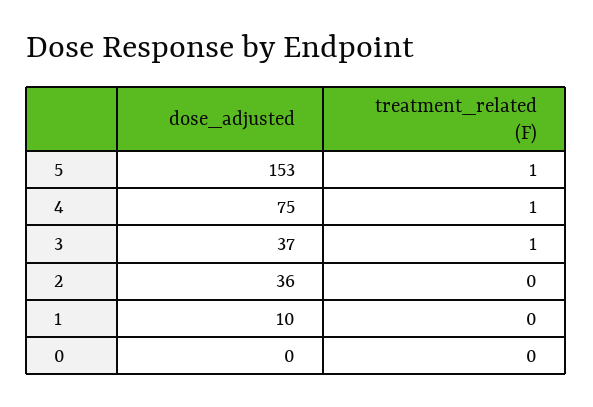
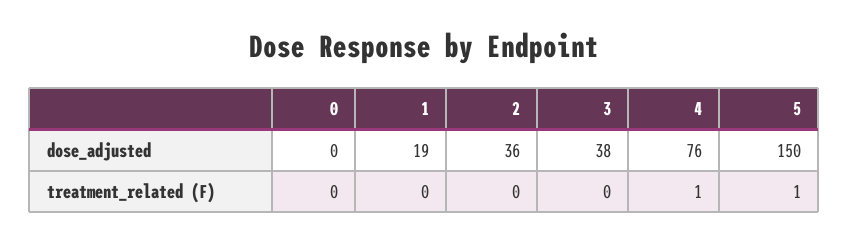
  {
    "dose_adjusted": {
-     "5": 153,
+     "5": 150,
-     "4": 75,
+     "4": 76,
-     "3": 37,
+     "3": 38,
      "2": 36,
-     "1": 10,
+     "1": 19,
      "0": 0
    },
    "treatment_related (F)": {
      "5": 1,
      "4": 1,
-     "3": 1,
+     "3": 0,
      "2": 0,
      "1": 0,
      "0": 0
    }
  }

